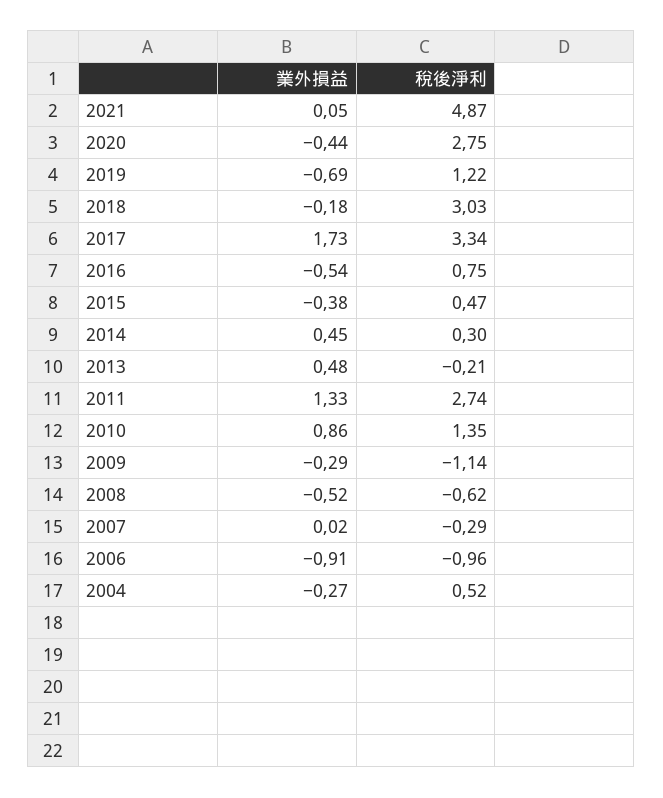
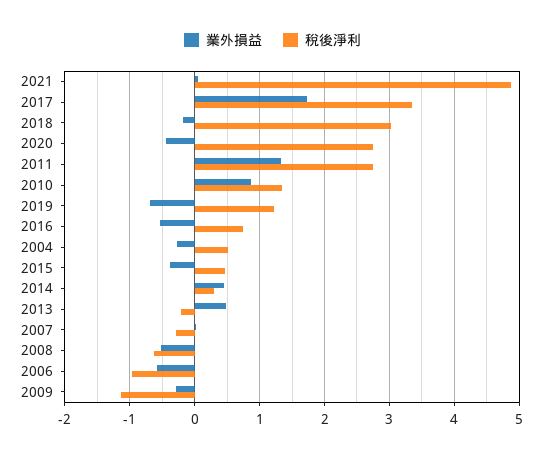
  {
    "業外損益": {
      "2021": 0.05,
      "2020": -0.44,
      "2019": -0.69,
      "2018": -0.18,
      "2017": 1.73,
      "2016": -0.54,
      "2015": -0.38,
      "2014": 0.45,
      "2013": 0.48,
      "2011": 1.33,
      "2010": 0.86,
      "2009": -0.29,
      "2008": -0.52,
      "2007": 0.02,
-     "2006": -0.91,
+     "2006": -0.6,
      "2004": -0.27
    },
    "稅後淨利": {
      "2021": 4.87,
      "2020": 2.75,
      "2019": 1.22,
      "2018": 3.03,
      "2017": 3.34,
      "2016": 0.75,
      "2015": 0.47,
      "2014": 0.3,
      "2013": -0.21,
      "2011": 2.74,
      "2010": 1.35,
      "2009": -1.14,
      "2008": -0.62,
      "2007": -0.29,
      "2006": -0.96,
      "2004": 0.52
    }
  }

